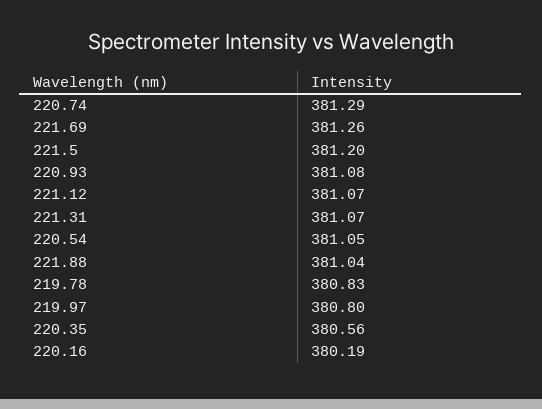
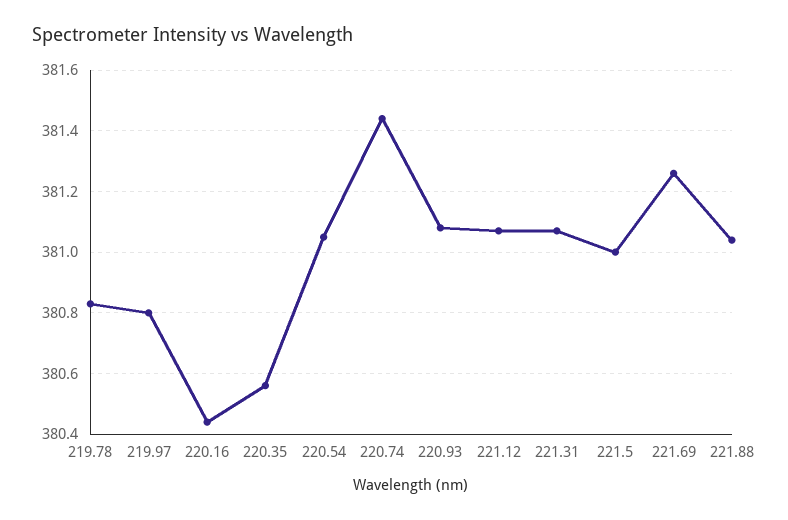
  {
-   "220.74": 381.29,
+   "220.74": 381.45,
    "221.69": 381.26,
-   "221.5": 381.2,
+   "221.5": 381,
    "220.93": 381.08,
    "221.12": 381.07,
    "221.31": 381.07,
    "220.54": 381.05,
    "221.88": 381.04,
    "219.78": 380.83,
    "219.97": 380.8,
    "220.35": 380.56,
-   "220.16": 380.19
+   "220.16": 380.45
  }

